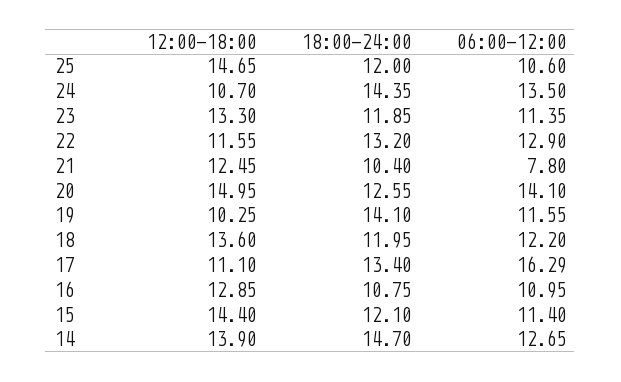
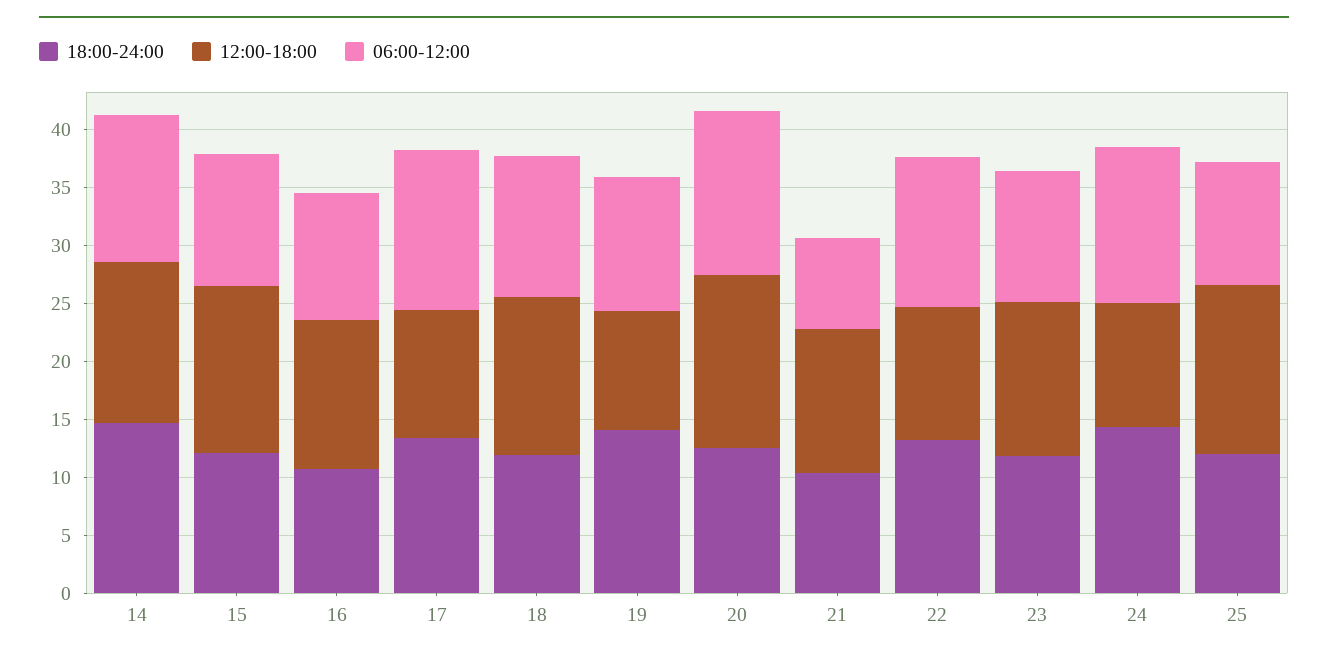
  {
    "12:00-18:00": {
      "25": 14.65,
      "24": 10.7,
      "23": 13.3,
      "22": 11.55,
      "21": 12.45,
      "20": 14.95,
      "19": 10.25,
      "18": 13.6,
      "17": 11.1,
      "16": 12.85,
      "15": 14.4,
      "14": 13.9
    },
    "18:00-24:00": {
      "25": 12,
      "24": 14.35,
      "23": 11.85,
      "22": 13.2,
      "21": 10.4,
      "20": 12.55,
      "19": 14.1,
      "18": 11.95,
      "17": 13.4,
      "16": 10.75,
      "15": 12.1,
      "14": 14.7
    },
    "06:00-12:00": {
      "25": 10.6,
      "24": 13.5,
      "23": 11.35,
      "22": 12.9,
      "21": 7.8,
      "20": 14.1,
      "19": 11.55,
      "18": 12.2,
-     "17": 16.29,
+     "17": 14,
      "16": 10.95,
      "15": 11.4,
      "14": 12.65
    }
  }

